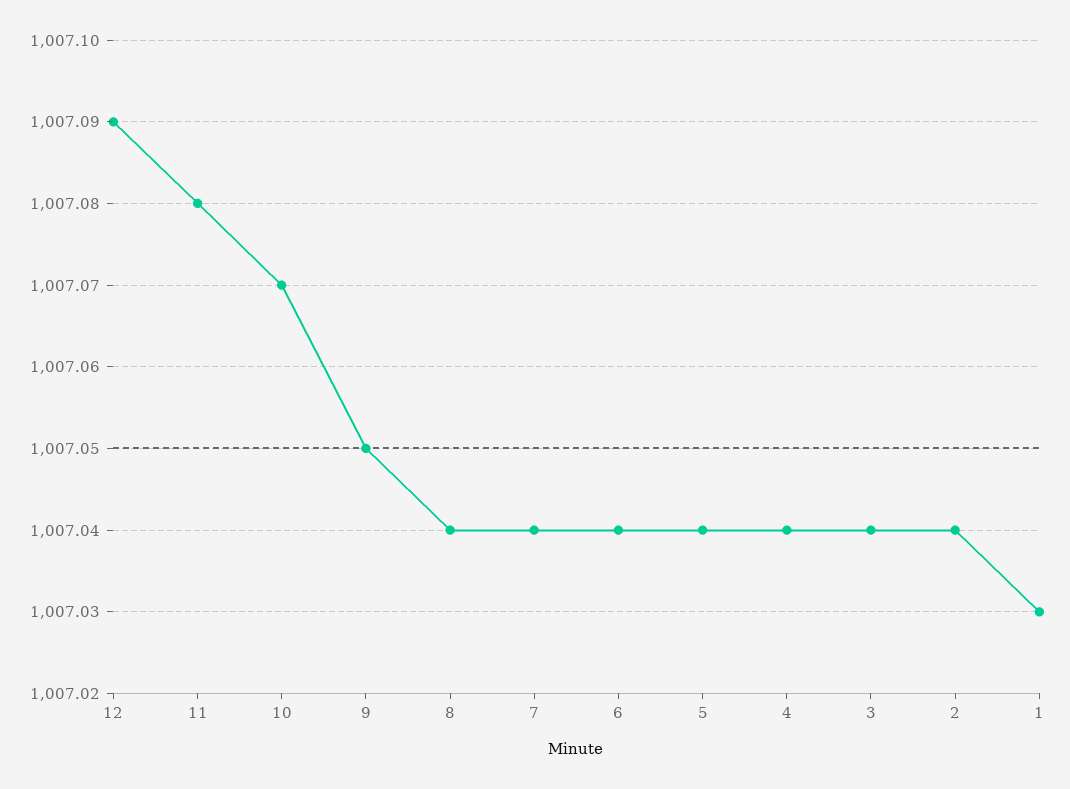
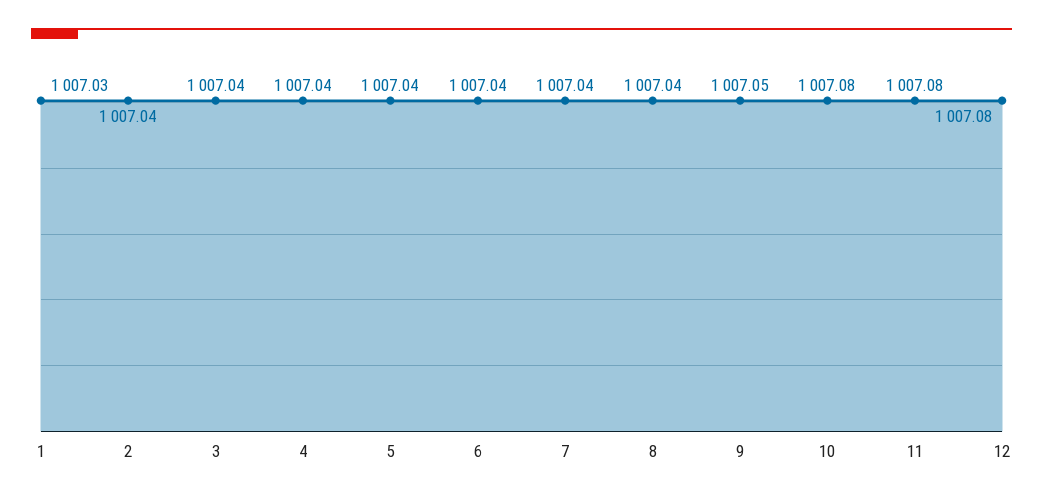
  {
-   "12": 1007.09,
+   "12": 1007.08,
    "11": 1007.08,
-   "10": 1007.07,
+   "10": 1007.08,
    "9": 1007.05,
    "8": 1007.04,
    "7": 1007.04,
    "6": 1007.04,
    "5": 1007.04,
    "4": 1007.04,
    "3": 1007.04,
    "2": 1007.04,
    "1": 1007.03
  }

